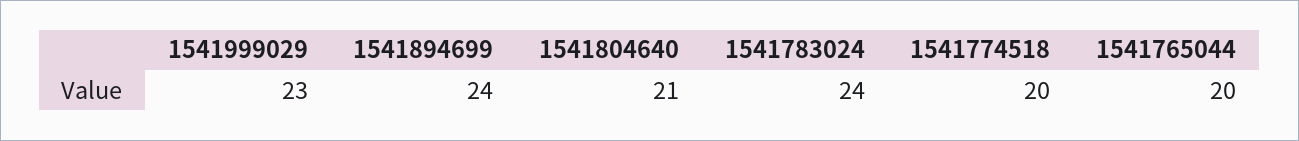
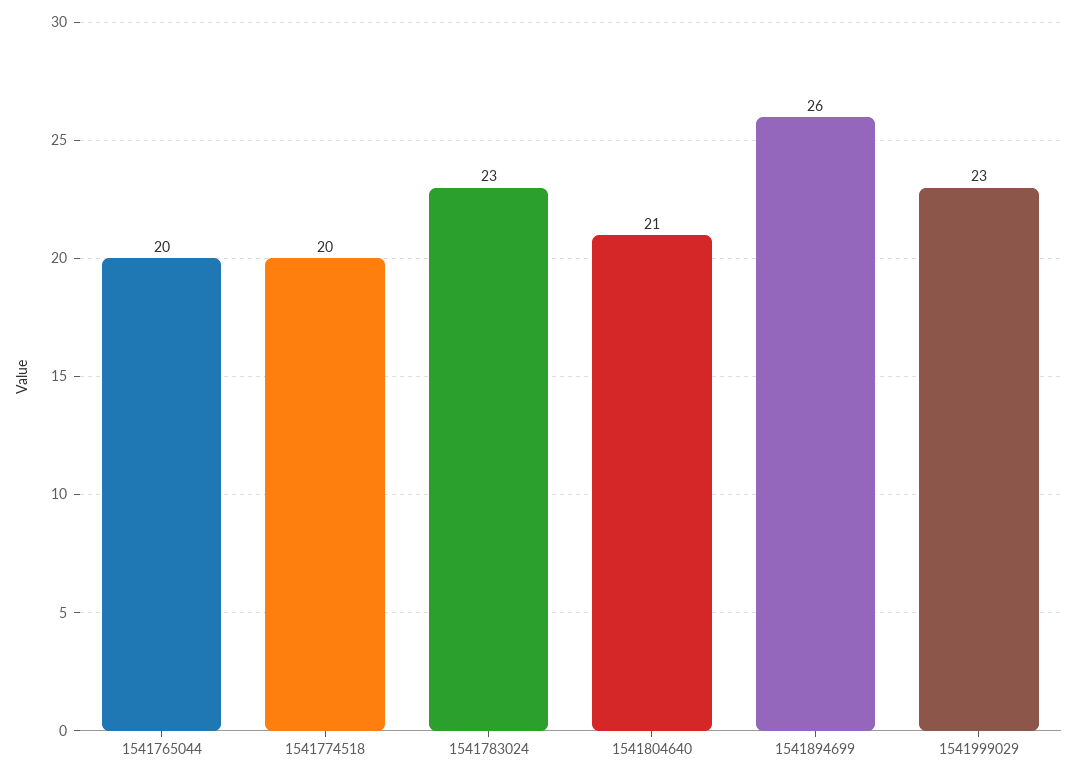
  {
    "1541999029": 23,
-   "1541894699": 24,
+   "1541894699": 26,
    "1541804640": 21,
-   "1541783024": 24,
+   "1541783024": 23,
    "1541774518": 20,
    "1541765044": 20
  }

